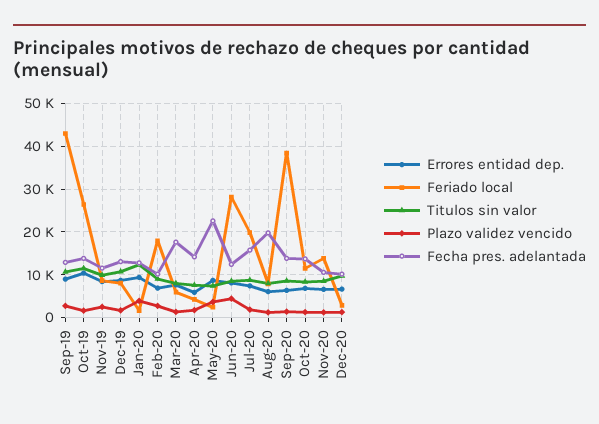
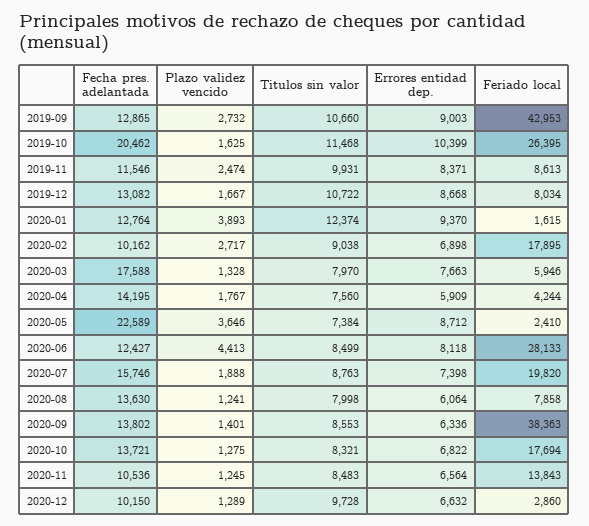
  {
    "Errores entidad dep.": {
      "Sep-19": 9003,
      "Oct-19": 10399,
      "Nov-19": 8371,
      "Dec-19": 8668,
      "Jan-20": 9370,
      "Feb-20": 6898,
      "Mar-20": 7663,
      "Apr-20": 5909,
      "May-20": 8712,
      "Jun-20": 8118,
      "Jul-20": 7398,
      "Aug-20": 6064,
      "Sep-20": 6336,
      "Oct-20": 6822,
      "Nov-20": 6564,
      "Dec-20": 6632
    },
    "Feriado local": {
      "Sep-19": 42953,
      "Oct-19": 26395,
      "Nov-19": 8613,
      "Dec-19": 8034,
      "Jan-20": 1615,
      "Feb-20": 17895,
      "Mar-20": 5946,
      "Apr-20": 4244,
      "May-20": 2410,
      "Jun-20": 28133,
      "Jul-20": 19820,
      "Aug-20": 7858,
      "Sep-20": 38363,
-     "Oct-20": 12000,
+     "Oct-20": 17694,
      "Nov-20": 13843,
      "Dec-20": 2860
    },
    "Titulos sin valor": {
      "Sep-19": 10660,
      "Oct-19": 11468,
      "Nov-19": 9931,
      "Dec-19": 10722,
      "Jan-20": 12374,
      "Feb-20": 9038,
      "Mar-20": 7970,
      "Apr-20": 7560,
      "May-20": 7384,
      "Jun-20": 8499,
      "Jul-20": 8763,
      "Aug-20": 7998,
      "Sep-20": 8553,
      "Oct-20": 8321,
      "Nov-20": 8483,
      "Dec-20": 9728
    },
    "Plazo validez vencido": {
      "Sep-19": 2732,
      "Oct-19": 1625,
      "Nov-19": 2474,
      "Dec-19": 1667,
      "Jan-20": 3893,
      "Feb-20": 2717,
      "Mar-20": 1328,
      "Apr-20": 1767,
      "May-20": 3646,
      "Jun-20": 4413,
      "Jul-20": 1888,
      "Aug-20": 1241,
      "Sep-20": 1401,
      "Oct-20": 1275,
      "Nov-20": 1245,
      "Dec-20": 1289
    },
    "Fecha pres. adelantada": {
      "Sep-19": 12865,
-     "Oct-19": 14000,
+     "Oct-19": 20462,
      "Nov-19": 11546,
      "Dec-19": 13082,
      "Jan-20": 12764,
      "Feb-20": 10162,
      "Mar-20": 17588,
      "Apr-20": 14195,
      "May-20": 22589,
      "Jun-20": 12427,
      "Jul-20": 15746,
-     "Aug-20": 20000,
+     "Aug-20": 13630,
      "Sep-20": 13802,
      "Oct-20": 13721,
      "Nov-20": 10536,
      "Dec-20": 10150
    }
  }

